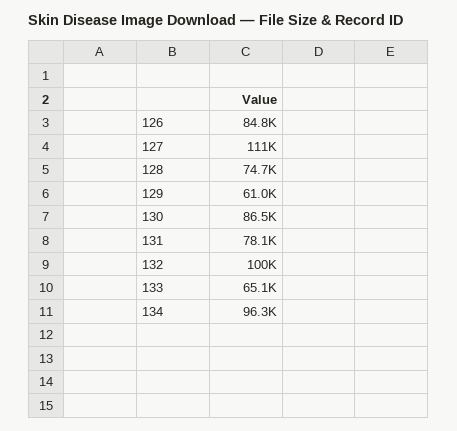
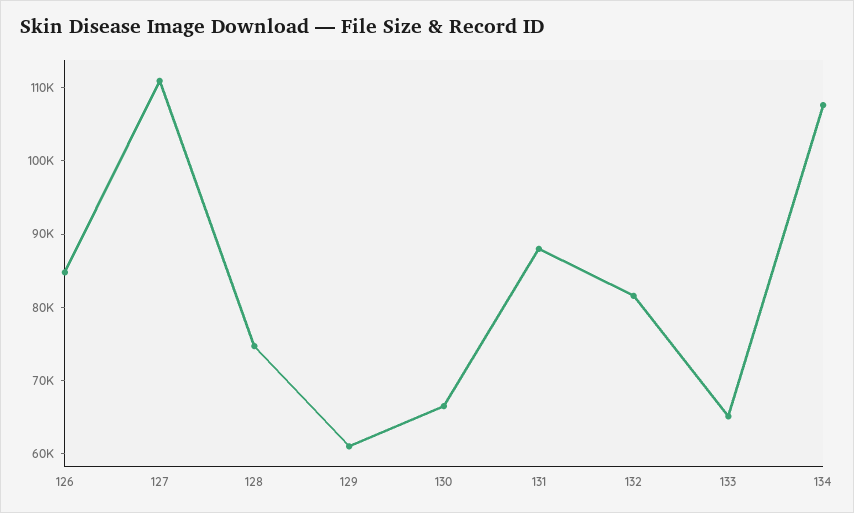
  {
    "126": 84800,
    "127": 111000,
    "128": 74700,
    "129": 61000,
-   "130": 86500,
+   "130": 66000,
-   "131": 78100,
+   "131": 88000,
-   "132": 100000,
+   "132": 82000,
    "133": 65100,
-   "134": 96300
+   "134": 108000
  }

